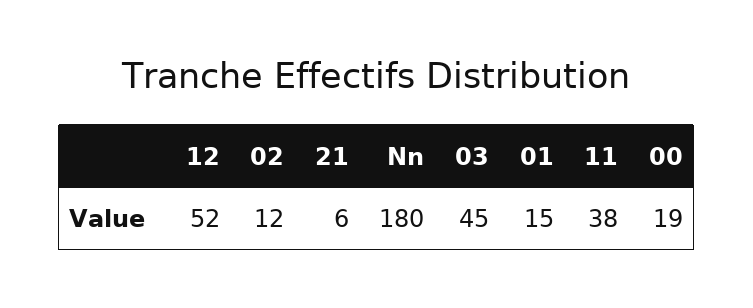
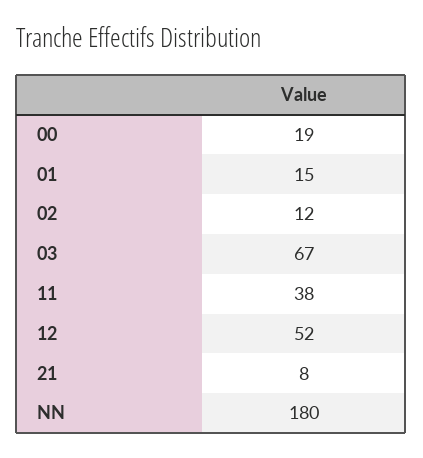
  {
    "12": 52,
    "02": 12,
-   "21": 6,
+   "21": 8,
    "Nn": 180,
-   "03": 45,
+   "03": 67,
    "01": 15,
    "11": 38,
    "00": 19
  }

